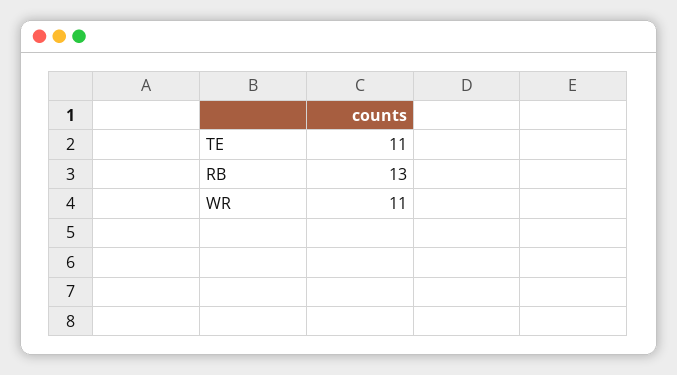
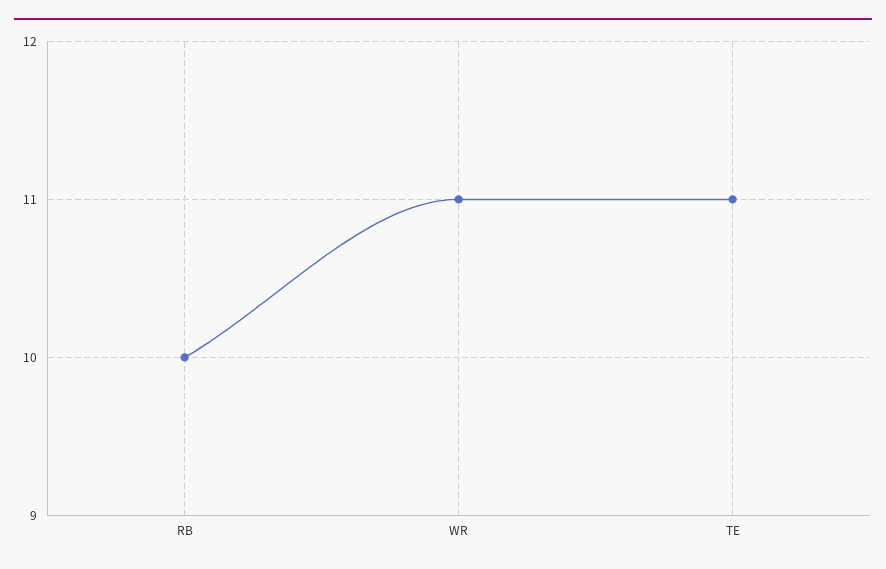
  {
    "TE": 11,
-   "RB": 13,
+   "RB": 10,
    "WR": 11
  }

